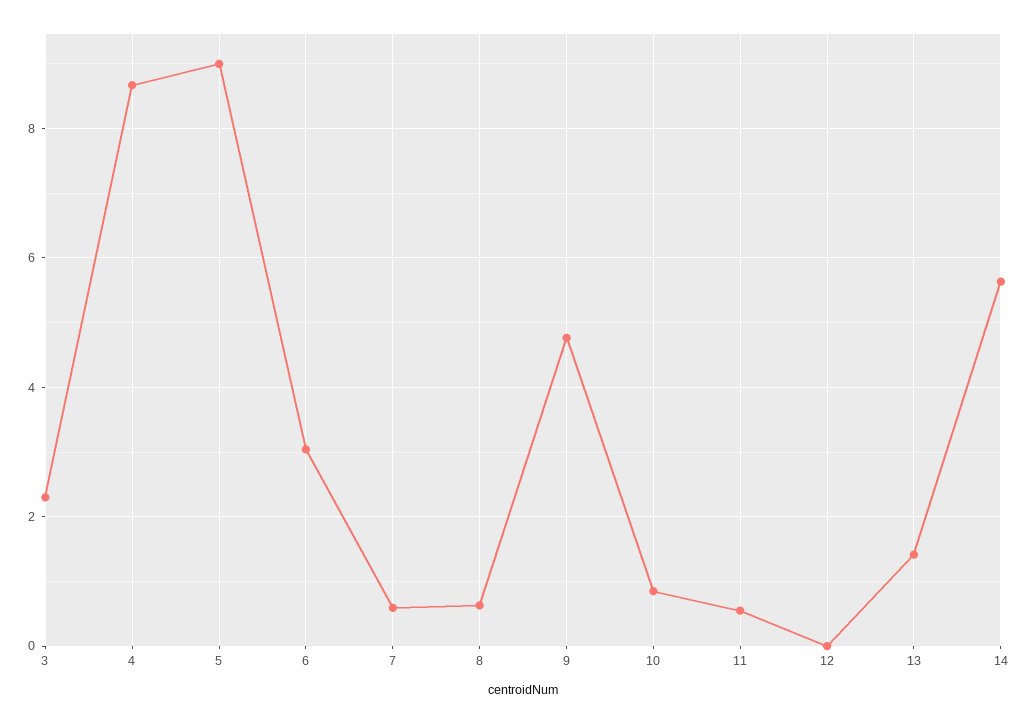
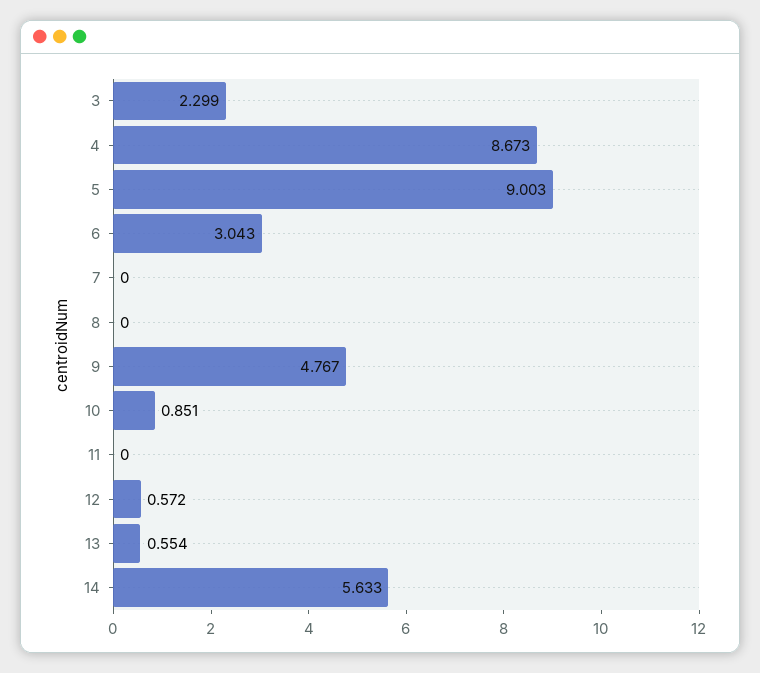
  {
    "3": 2.299,
    "4": 8.673,
    "5": 9.003,
    "6": 3.043,
-   "7": 0.6,
+   "7": 0,
-   "8": 0.6,
+   "8": 0,
    "9": 4.767,
    "10": 0.851,
-   "11": 0.6,
+   "11": 0,
-   "12": 0,
+   "12": 0.572,
-   "13": 1.4,
+   "13": 0.554,
    "14": 5.633
  }

